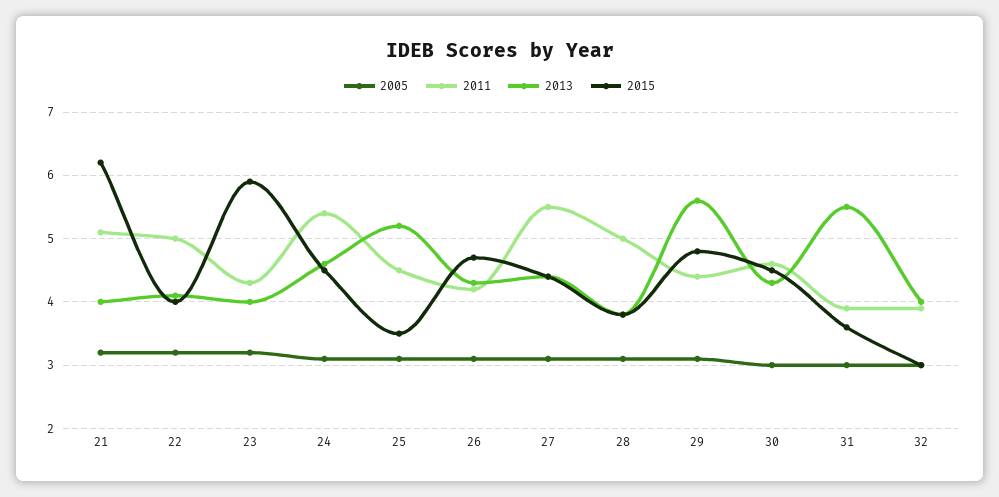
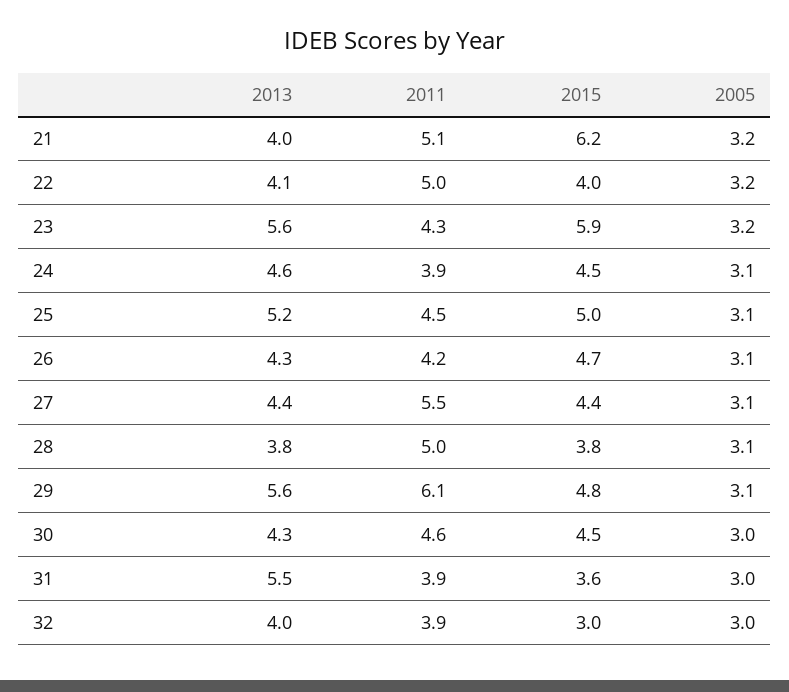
  {
    "2005": {
      "21": 3.2,
      "22": 3.2,
      "23": 3.2,
      "24": 3.1,
      "25": 3.1,
      "26": 3.1,
      "27": 3.1,
      "28": 3.1,
      "29": 3.1,
      "30": 3,
      "31": 3,
      "32": 3
    },
    "2011": {
      "21": 5.1,
      "22": 5,
      "23": 4.3,
-     "24": 5.4,
+     "24": 3.9,
      "25": 4.5,
      "26": 4.2,
      "27": 5.5,
      "28": 5,
-     "29": 4.4,
+     "29": 6.1,
      "30": 4.6,
      "31": 3.9,
      "32": 3.9
    },
    "2013": {
      "21": 4,
      "22": 4.1,
-     "23": 4,
+     "23": 5.6,
      "24": 4.6,
      "25": 5.2,
      "26": 4.3,
      "27": 4.4,
      "28": 3.8,
      "29": 5.6,
      "30": 4.3,
      "31": 5.5,
      "32": 4
    },
    "2015": {
      "21": 6.2,
      "22": 4,
      "23": 5.9,
      "24": 4.5,
-     "25": 3.5,
+     "25": 5,
      "26": 4.7,
      "27": 4.4,
      "28": 3.8,
      "29": 4.8,
      "30": 4.5,
      "31": 3.6,
      "32": 3
    }
  }

